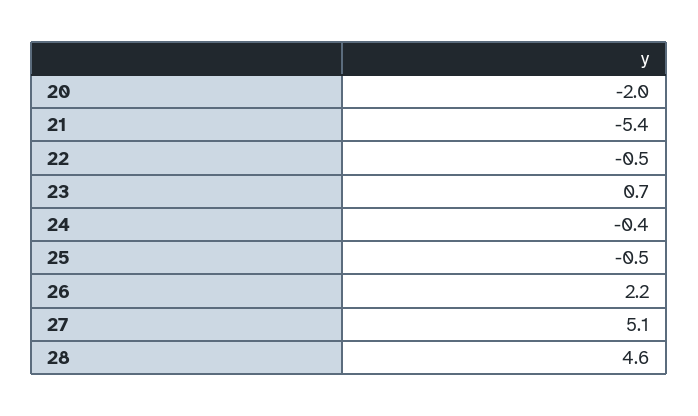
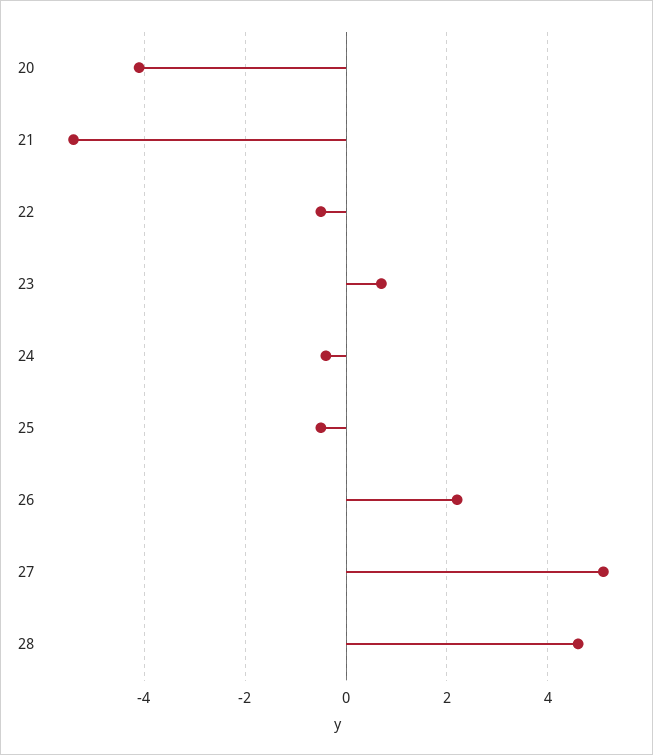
  {
-   "20": -2,
+   "20": -4,
    "21": -5.4,
    "22": -0.5,
    "23": 0.7,
    "24": -0.4,
    "25": -0.5,
    "26": 2.2,
    "27": 5.1,
    "28": 4.6
  }

